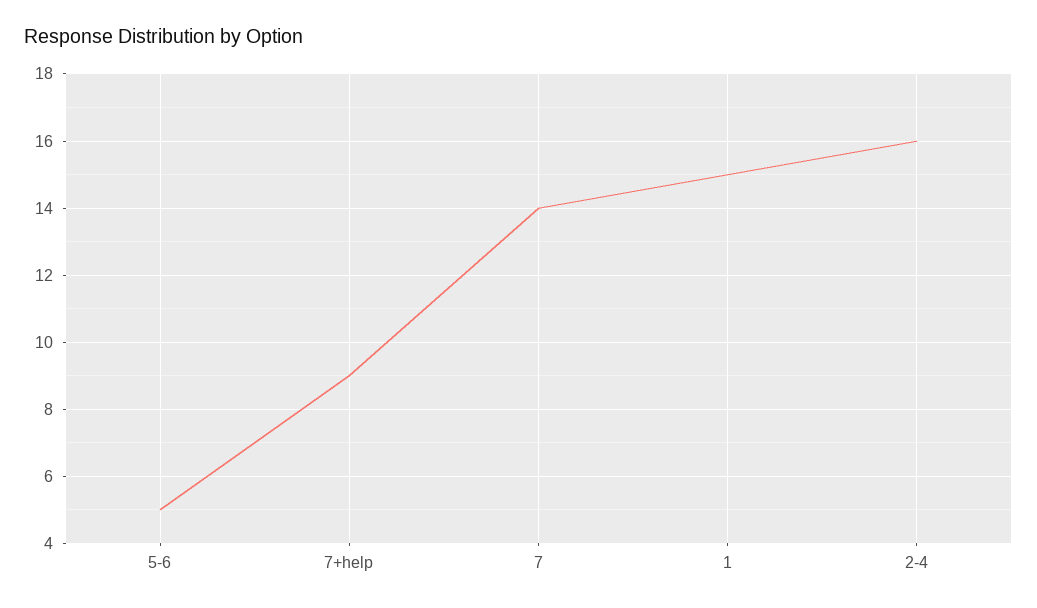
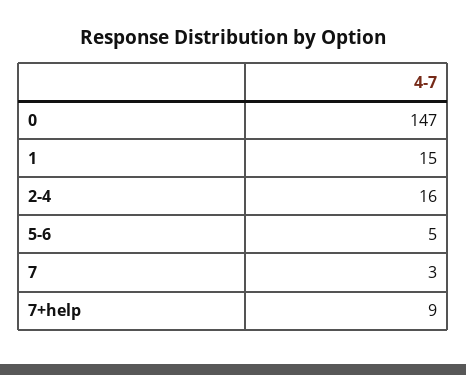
  {
    "5-6": 5,
    "7+help": 9,
-   "7": 14,
+   "7": 3,
    "1": 15,
-   "2-4": 16
+   "2-4": 16,
+   "0": 147
  }

